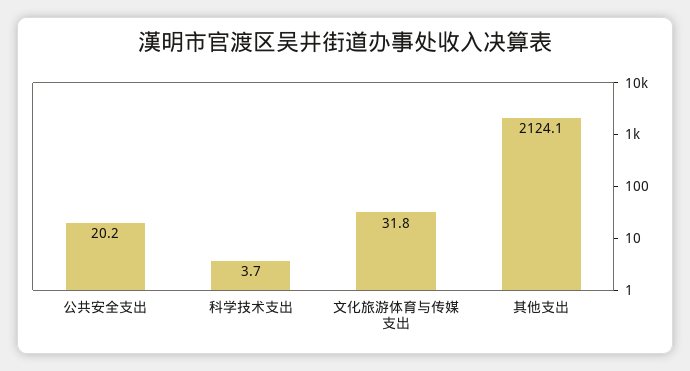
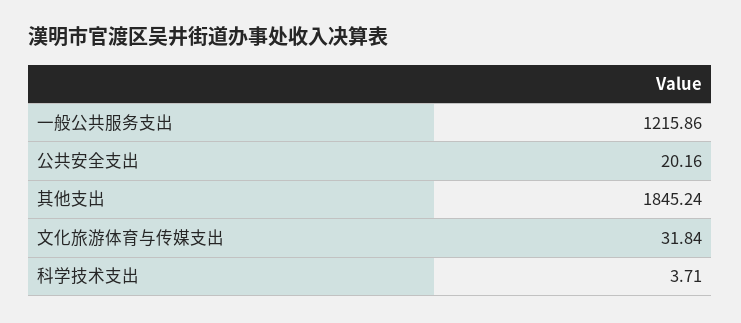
  {
    "公共安全支出": 20.16,
    "科学技术支出": 3.71,
    "文化旅游体育与传媒支出": 31.84,
-   "其他支出": 2124.1
+   "其他支出": 1845.24,
+   "一般公共服务支出": 1215.86
  }

